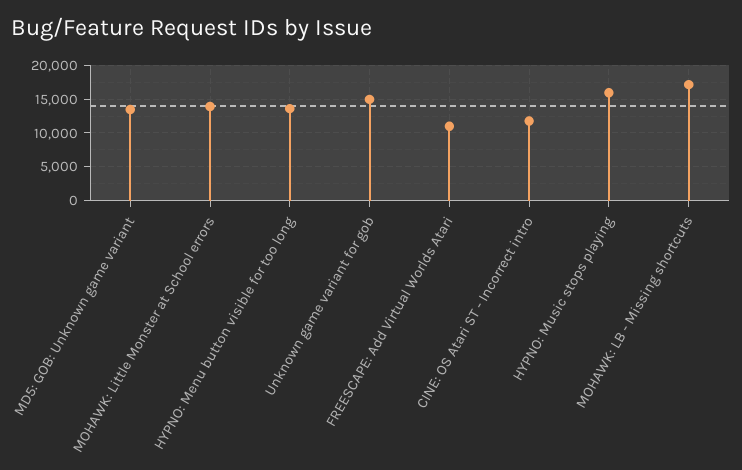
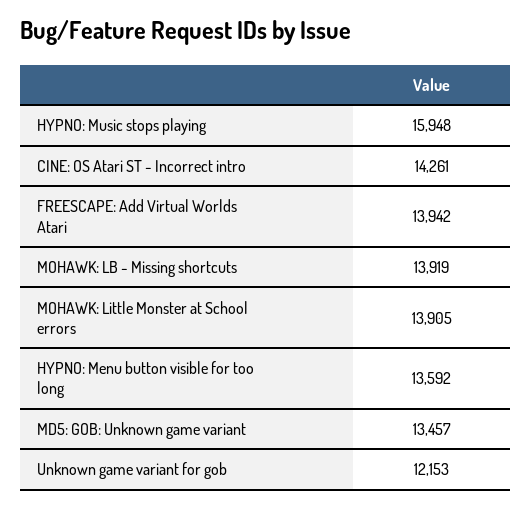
  {
    "MD5: GOB: Unknown game variant": 13457,
    "MOHAWK: Little Monster at School errors": 13905,
    "HYPNO: Menu button visible for too long": 13592,
-   "Unknown game variant for gob": 15000,
+   "Unknown game variant for gob": 12153,
-   "FREESCAPE: Add Virtual Worlds Atari": 11000,
+   "FREESCAPE: Add Virtual Worlds Atari": 13942,
-   "CINE: OS Atari ST - Incorrect intro": 12000,
+   "CINE: OS Atari ST - Incorrect intro": 14261,
    "HYPNO: Music stops playing": 15948,
-   "MOHAWK: LB - Missing shortcuts": 17000
+   "MOHAWK: LB - Missing shortcuts": 13919
  }

